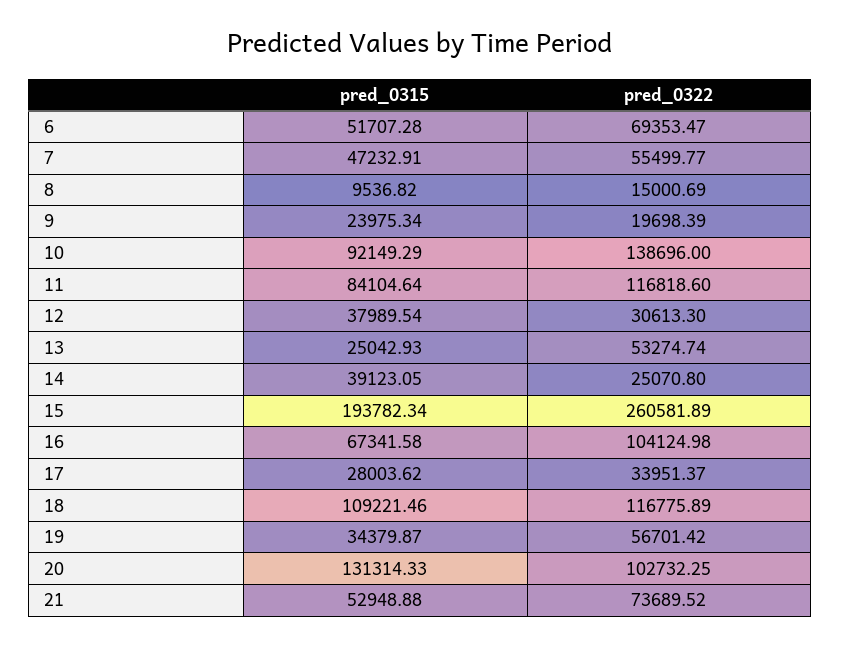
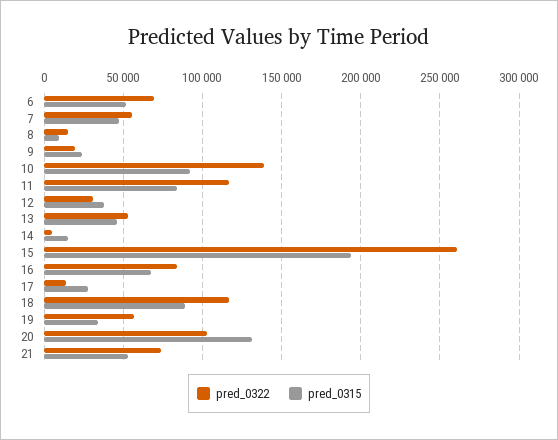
  {
    "pred_0315": {
      "6": 51707.28,
      "7": 47232.91,
      "8": 9536.82,
      "9": 23975.34,
      "10": 92149.29,
      "11": 84104.64,
      "12": 37989.54,
-     "13": 25042.93,
+     "13": 45000,
-     "14": 39123.05,
+     "14": 15000,
      "15": 193782.34,
      "16": 67341.58,
      "17": 28003.62,
-     "18": 109221.46,
+     "18": 90000,
      "19": 34379.87,
      "20": 131314.33,
      "21": 52948.88
    },
    "pred_0322": {
      "6": 69353.47,
      "7": 55499.77,
      "8": 15000.69,
      "9": 19698.39,
      "10": 138696,
      "11": 116818.6,
      "12": 30613.3,
      "13": 53274.74,
-     "14": 25070.8,
+     "14": 5000,
      "15": 260581.89,
-     "16": 104124.98,
+     "16": 85000,
-     "17": 33951.37,
+     "17": 15000,
      "18": 116775.89,
      "19": 56701.42,
      "20": 102732.25,
      "21": 73689.52
    }
  }

